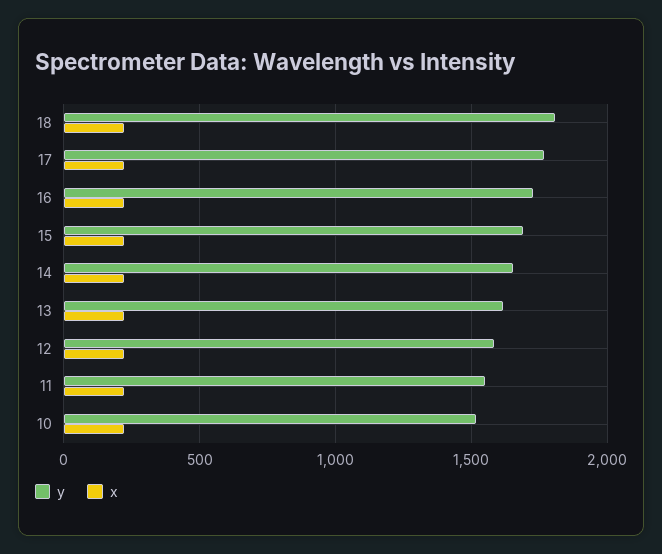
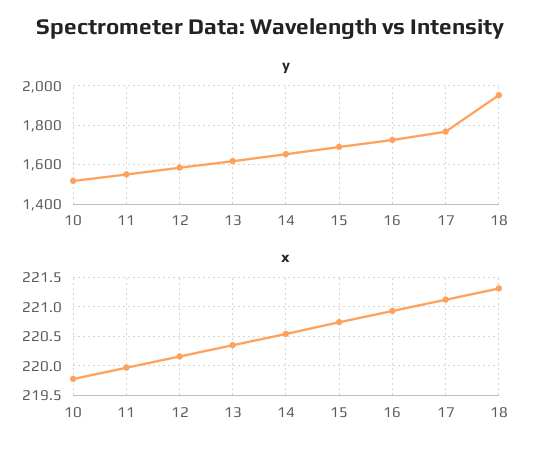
  {
    "y": {
-     "18": 1800,
+     "18": 1950,
      "17": 1750,
      "16": 1750,
      "15": 1700,
      "14": 1650,
      "13": 1600,
      "12": 1600,
      "11": 1550,
      "10": 1500
    },
    "x": {
      "18": 221.25,
      "17": 221,
      "16": 221,
      "15": 220.75,
      "14": 220.5,
      "13": 220.25,
      "12": 220.25,
      "11": 220,
      "10": 219.75
    }
  }

